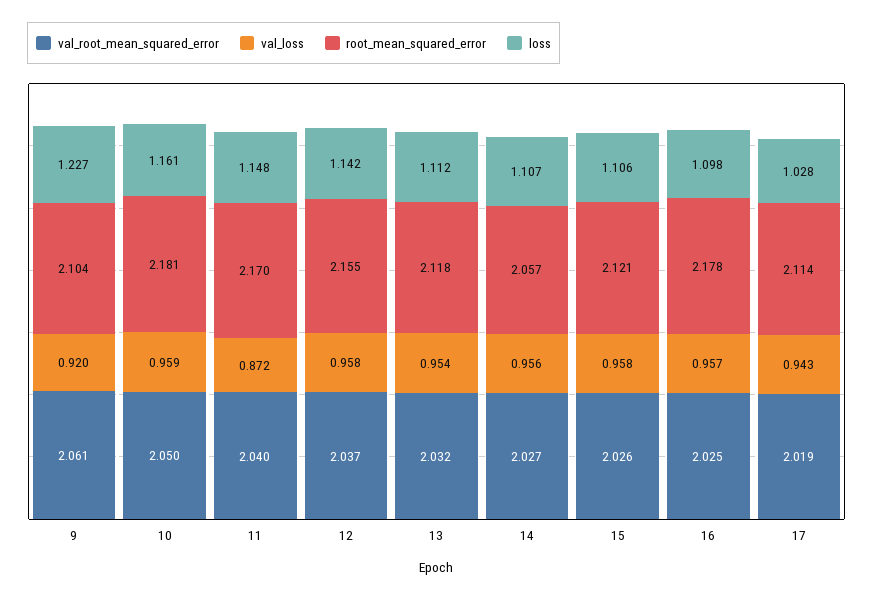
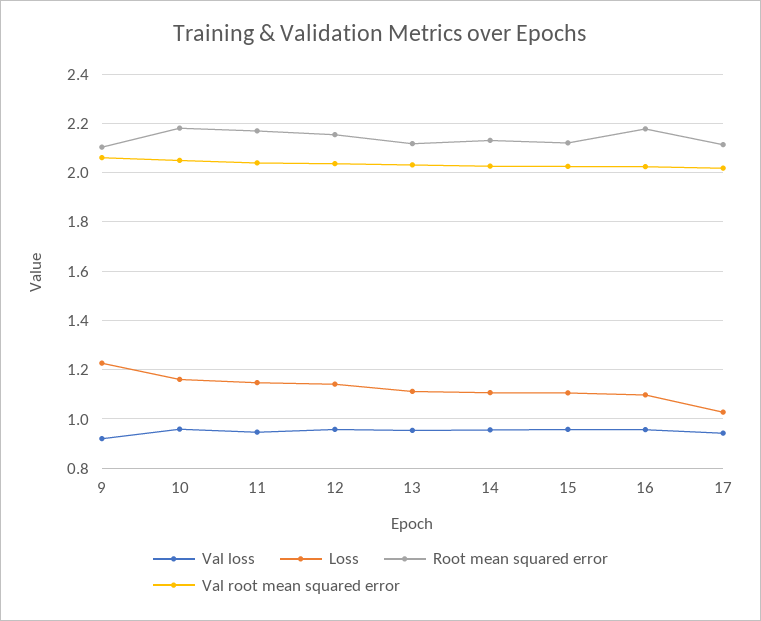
  {
    "val_root_mean_squared_error": {
      "9": 2.061,
      "10": 2.05,
      "11": 2.04,
      "12": 2.037,
      "13": 2.032,
      "14": 2.027,
      "15": 2.026,
      "16": 2.025,
      "17": 2.019
    },
    "val_loss": {
      "9": 0.92,
      "10": 0.959,
-     "11": 0.872,
+     "11": 0.95,
      "12": 0.958,
      "13": 0.954,
      "14": 0.956,
      "15": 0.958,
      "16": 0.957,
      "17": 0.943
    },
    "root_mean_squared_error": {
      "9": 2.104,
      "10": 2.181,
      "11": 2.17,
      "12": 2.155,
      "13": 2.118,
-     "14": 2.057,
+     "14": 2.125,
      "15": 2.121,
      "16": 2.178,
      "17": 2.114
    },
    "loss": {
      "9": 1.227,
      "10": 1.161,
      "11": 1.148,
      "12": 1.142,
      "13": 1.112,
      "14": 1.107,
      "15": 1.106,
      "16": 1.098,
      "17": 1.028
    }
  }

